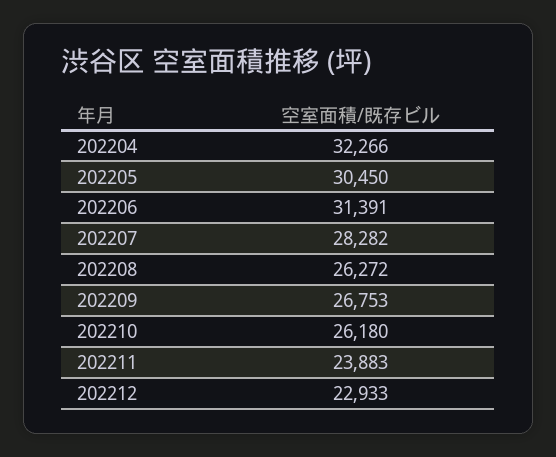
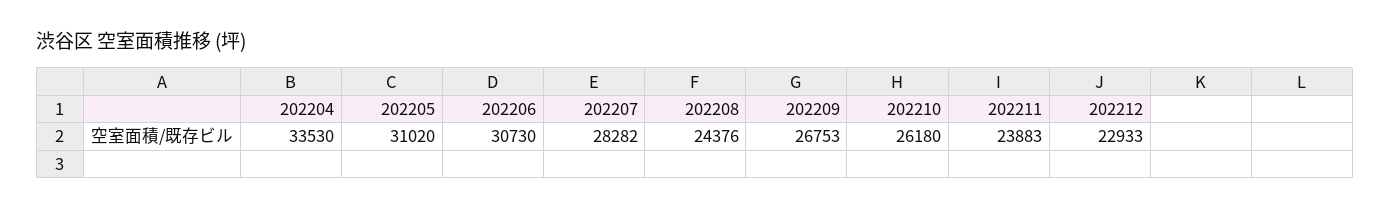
  {
-   "202204": 32266,
+   "202204": 33530,
-   "202205": 30450,
+   "202205": 31020,
-   "202206": 31391,
+   "202206": 30730,
    "202207": 28282,
-   "202208": 26272,
+   "202208": 24376,
    "202209": 26753,
    "202210": 26180,
    "202211": 23883,
    "202212": 22933
  }

